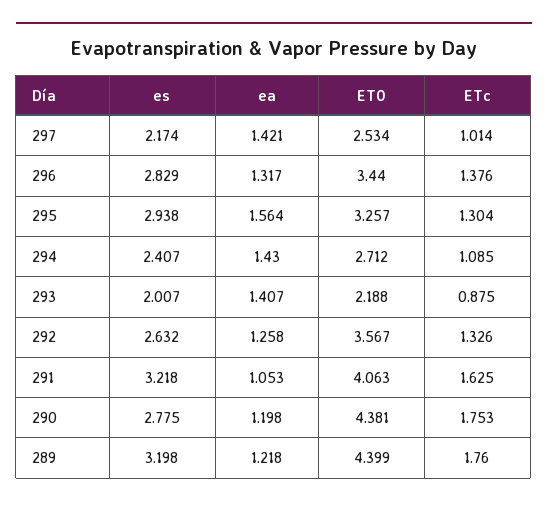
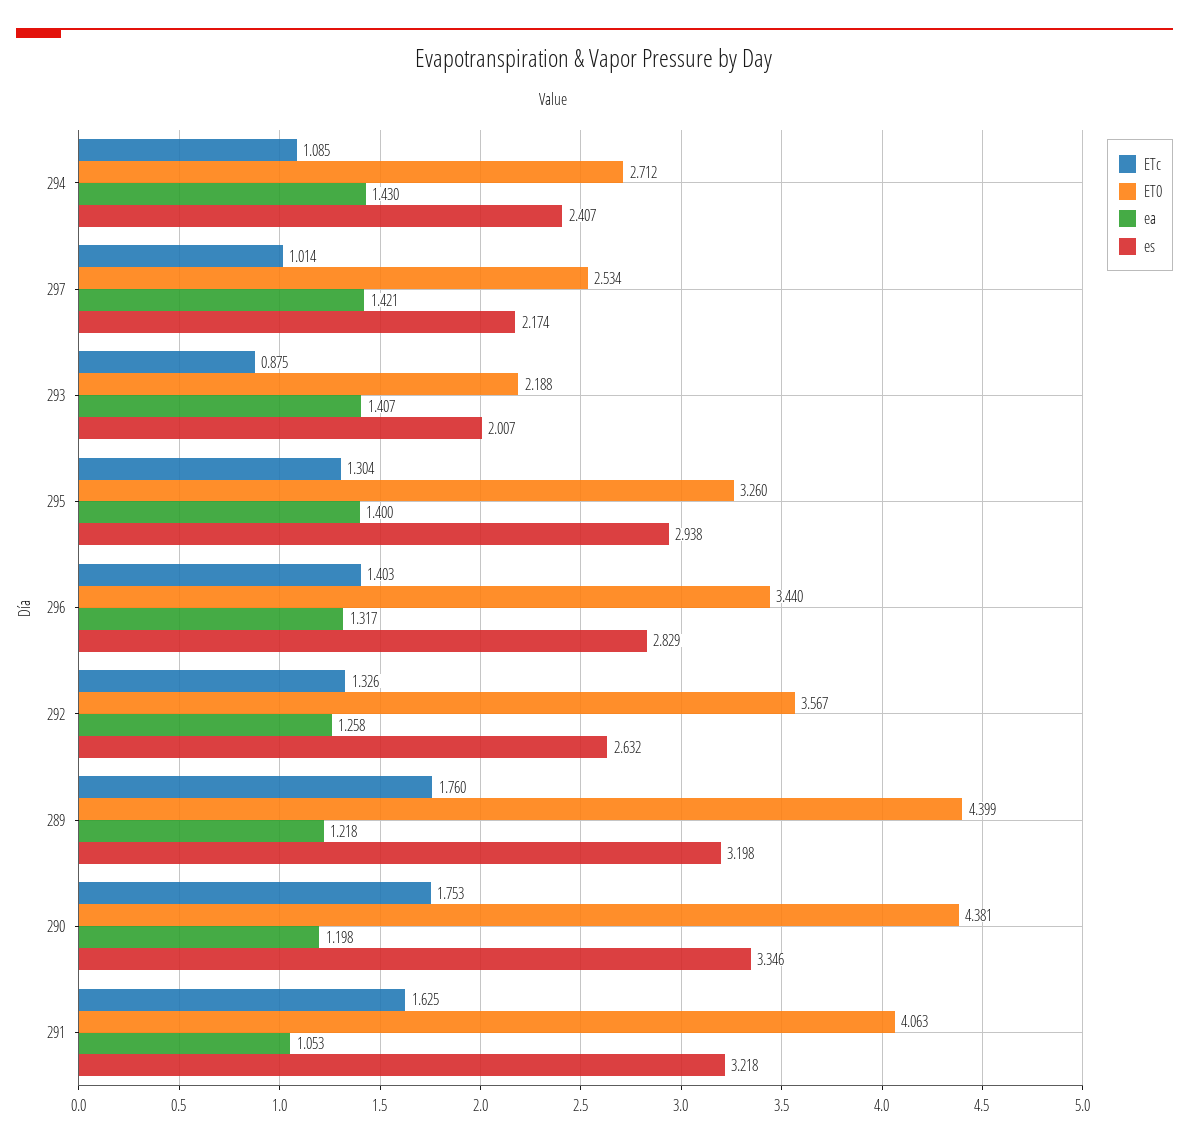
  {
    "es": {
      "297": 2.174,
      "296": 2.829,
      "295": 2.938,
      "294": 2.407,
      "293": 2.007,
      "292": 2.632,
      "291": 3.218,
-     "290": 2.775,
+     "290": 3.346,
      "289": 3.198
    },
    "ea": {
      "297": 1.421,
      "296": 1.317,
-     "295": 1.564,
+     "295": 1.4,
      "294": 1.43,
      "293": 1.407,
      "292": 1.258,
      "291": 1.053,
      "290": 1.198,
      "289": 1.218
    },
    "ET0": {
      "297": 2.534,
      "296": 3.44,
-     "295": 3.257,
+     "295": 3.26,
      "294": 2.712,
      "293": 2.188,
      "292": 3.567,
      "291": 4.063,
      "290": 4.381,
      "289": 4.399
    },
    "ETc": {
      "297": 1.014,
-     "296": 1.376,
+     "296": 1.403,
      "295": 1.304,
      "294": 1.085,
      "293": 0.875,
      "292": 1.326,
      "291": 1.625,
      "290": 1.753,
      "289": 1.76
    }
  }

